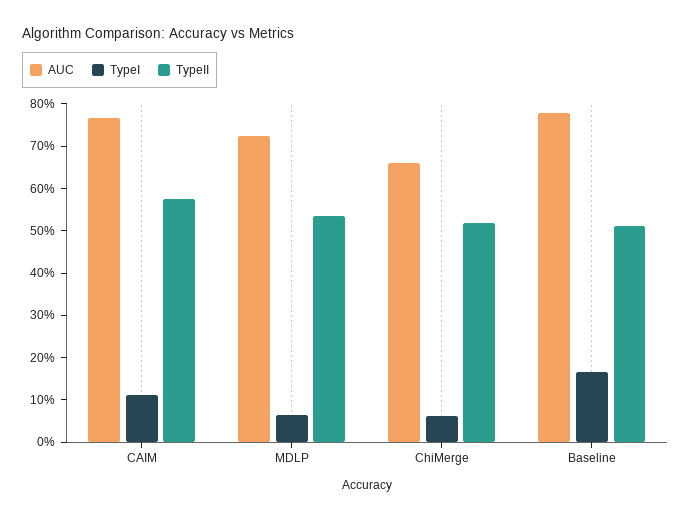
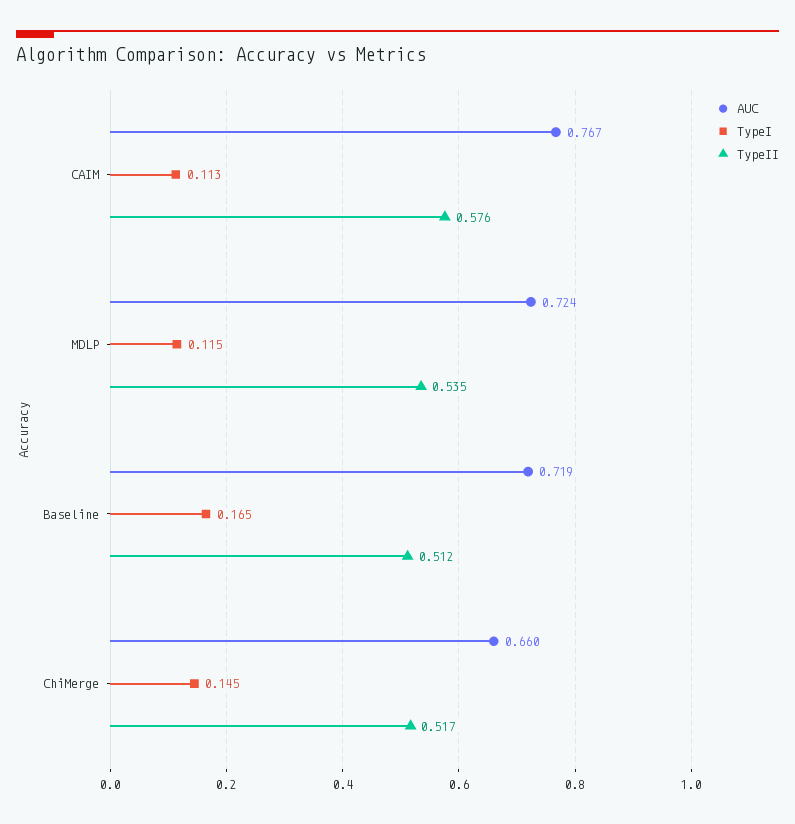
  {
    "AUC": {
      "CAIM": 0.767,
      "MDLP": 0.724,
      "ChiMerge": 0.66,
-     "Baseline": 0.78
+     "Baseline": 0.719
    },
    "TypeI": {
      "CAIM": 0.113,
-     "MDLP": 0.06,
+     "MDLP": 0.115,
-     "ChiMerge": 0.06,
+     "ChiMerge": 0.145,
      "Baseline": 0.165
    },
    "TypeII": {
      "CAIM": 0.576,
      "MDLP": 0.535,
      "ChiMerge": 0.517,
      "Baseline": 0.512
    }
  }

